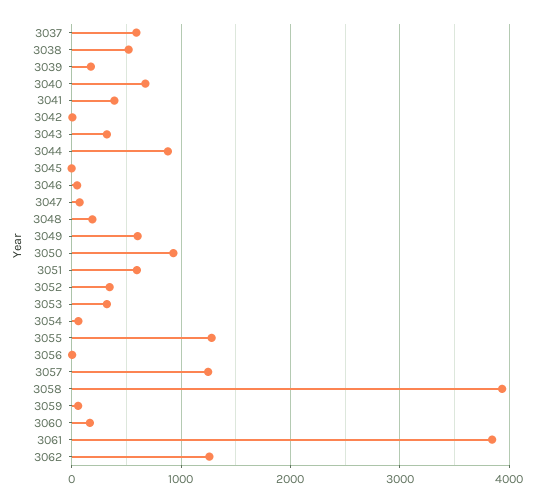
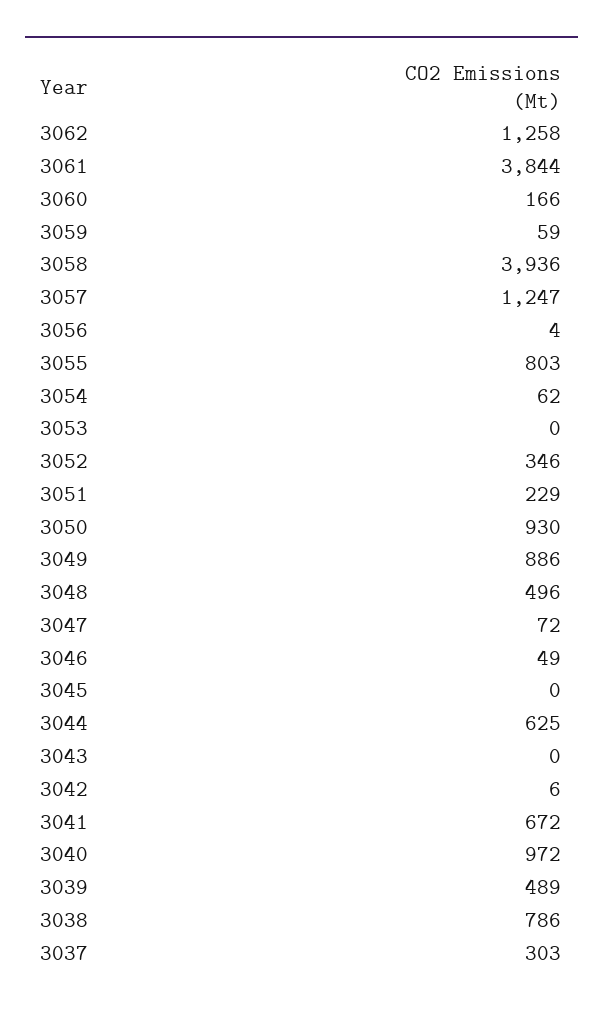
  {
-   "3037": 600,
+   "3037": 303,
-   "3038": 500,
+   "3038": 786,
-   "3039": 200,
+   "3039": 489,
-   "3040": 700,
+   "3040": 972,
-   "3041": 400,
+   "3041": 672,
    "3042": 6,
-   "3043": 300,
+   "3043": 0,
-   "3044": 900,
+   "3044": 625,
    "3045": 0,
    "3046": 49,
    "3047": 72,
-   "3048": 200,
+   "3048": 496,
-   "3049": 600,
+   "3049": 886,
    "3050": 930,
-   "3051": 600,
+   "3051": 229,
    "3052": 346,
-   "3053": 300,
+   "3053": 0,
    "3054": 62,
-   "3055": 1300,
+   "3055": 803,
    "3056": 4,
    "3057": 1247,
    "3058": 3936,
    "3059": 59,
    "3060": 166,
    "3061": 3844,
    "3062": 1258
  }

